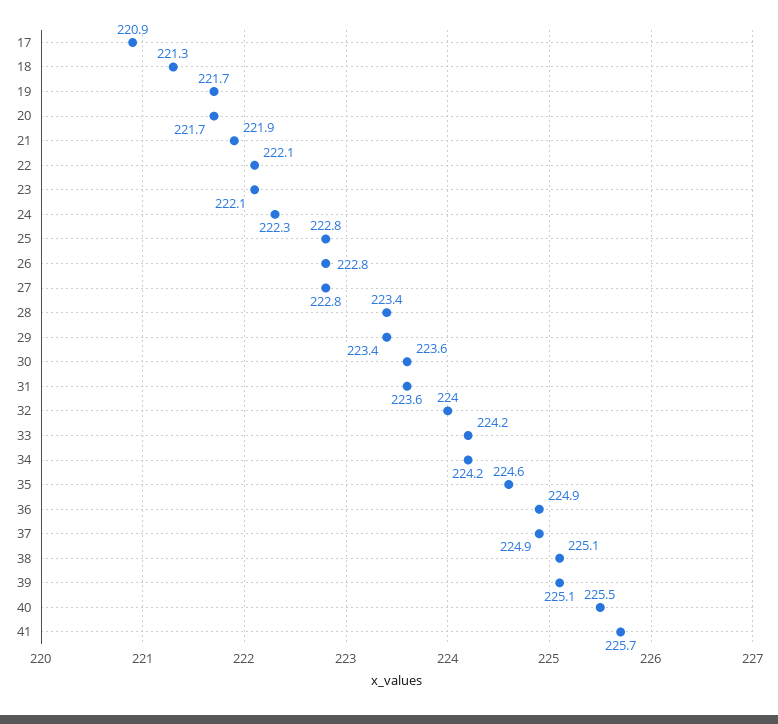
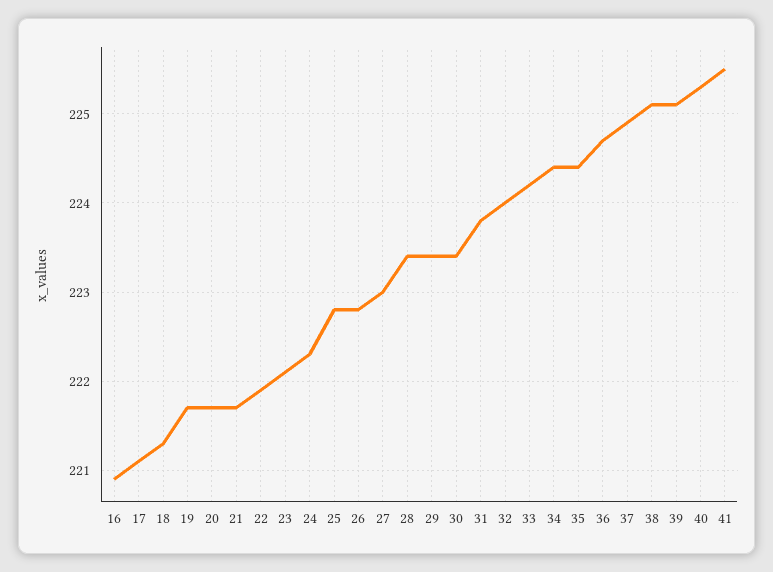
  {
-   "17": 220.9,
+   "17": 221.1,
    "18": 221.3,
    "19": 221.7,
    "20": 221.7,
-   "21": 221.9,
+   "21": 221.7,
-   "22": 222.1,
+   "22": 221.9,
    "23": 222.1,
    "24": 222.3,
    "25": 222.8,
    "26": 222.8,
-   "27": 222.8,
+   "27": 223,
    "28": 223.4,
    "29": 223.4,
-   "30": 223.6,
+   "30": 223.4,
-   "31": 223.6,
+   "31": 223.8,
    "32": 224,
    "33": 224.2,
-   "34": 224.2,
+   "34": 224.4,
-   "35": 224.6,
+   "35": 224.4,
-   "36": 224.9,
+   "36": 224.7,
    "37": 224.9,
    "38": 225.1,
    "39": 225.1,
-   "40": 225.5,
+   "40": 225.3,
-   "41": 225.7
+   "41": 225.5,
+   "16": 220.9
  }

